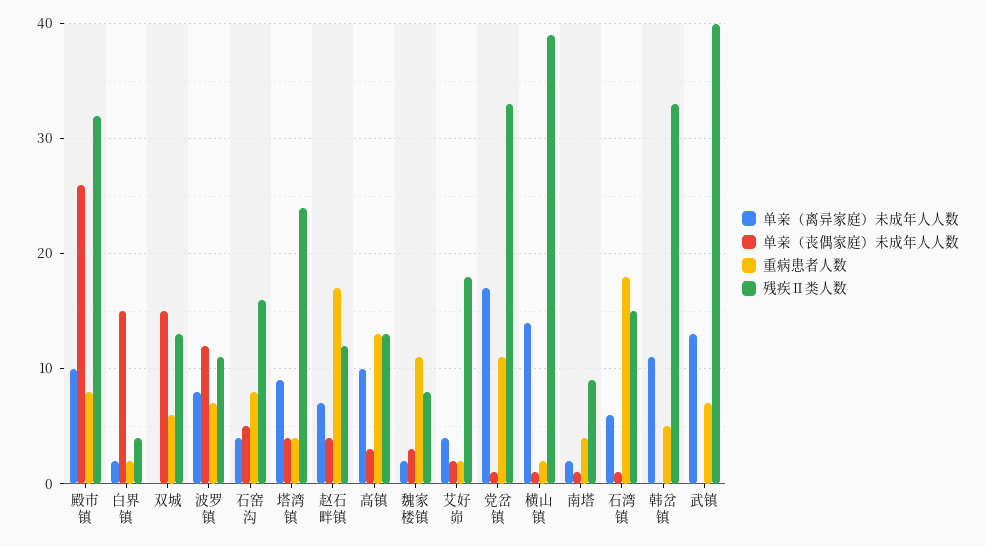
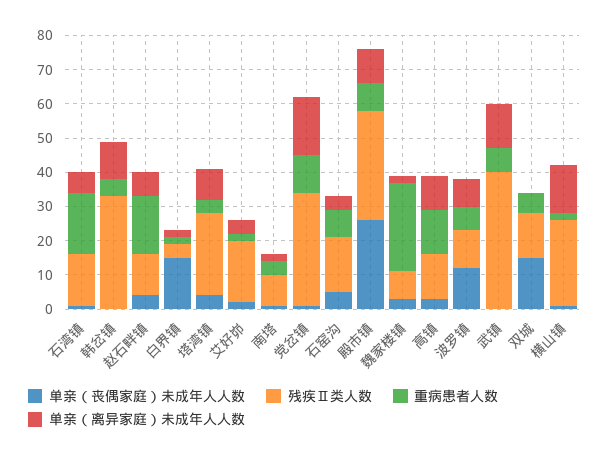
  {
    "单亲（离异家庭）未成年人人数": {
      "殿市镇": 10,
      "白界镇": 2,
      "双城": 0,
      "波罗镇": 8,
      "石窑沟": 4,
      "塔湾镇": 9,
      "赵石畔镇": 7,
      "高镇": 10,
      "魏家楼镇": 2,
      "艾好峁": 4,
      "党岔镇": 17,
      "横山镇": 14,
      "南塔": 2,
      "石湾镇": 6,
      "韩岔镇": 11,
      "武镇": 13
    },
    "单亲（丧偶家庭）未成年人人数": {
      "殿市镇": 26,
      "白界镇": 15,
      "双城": 15,
      "波罗镇": 12,
      "石窑沟": 5,
      "塔湾镇": 4,
      "赵石畔镇": 4,
      "高镇": 3,
      "魏家楼镇": 3,
      "艾好峁": 2,
      "党岔镇": 1,
      "横山镇": 1,
      "南塔": 1,
      "石湾镇": 1,
      "韩岔镇": 0,
      "武镇": 0
    },
    "重病患者人数": {
      "殿市镇": 8,
      "白界镇": 2,
      "双城": 6,
      "波罗镇": 7,
      "石窑沟": 8,
      "塔湾镇": 4,
      "赵石畔镇": 17,
      "高镇": 13,
-     "魏家楼镇": 11,
+     "魏家楼镇": 25,
      "艾好峁": 2,
      "党岔镇": 11,
      "横山镇": 2,
      "南塔": 4,
      "石湾镇": 18,
      "韩岔镇": 5,
      "武镇": 7
    },
    "残疾Ⅱ类人数": {
      "殿市镇": 32,
      "白界镇": 4,
      "双城": 13,
      "波罗镇": 11,
      "石窑沟": 16,
      "塔湾镇": 24,
      "赵石畔镇": 12,
      "高镇": 13,
      "魏家楼镇": 8,
      "艾好峁": 18,
      "党岔镇": 33,
-     "横山镇": 39,
+     "横山镇": 25,
      "南塔": 9,
      "石湾镇": 15,
      "韩岔镇": 33,
      "武镇": 40
    }
  }

